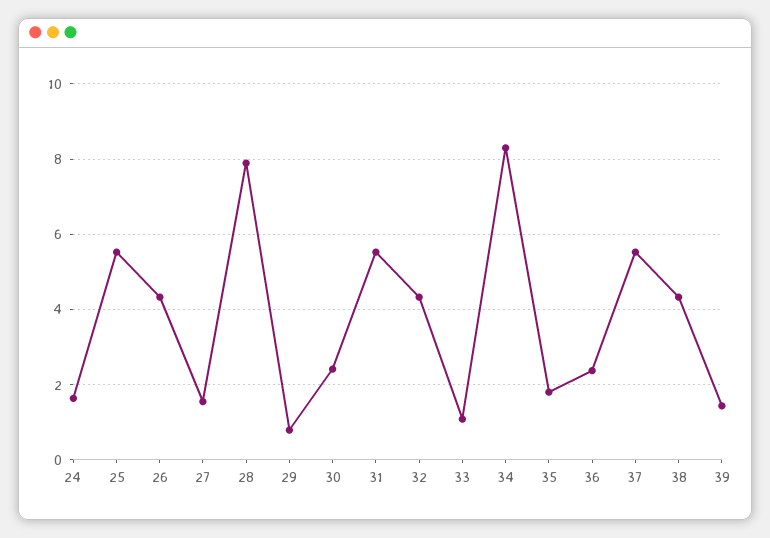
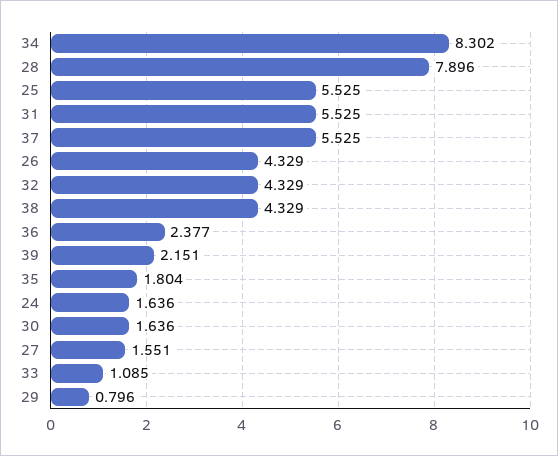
  {
    "24": 1.636,
    "25": 5.525,
    "26": 4.329,
    "27": 1.551,
    "28": 7.896,
    "29": 0.796,
-   "30": 2.4,
+   "30": 1.636,
    "31": 5.525,
    "32": 4.329,
    "33": 1.085,
    "34": 8.302,
    "35": 1.804,
    "36": 2.377,
    "37": 5.525,
    "38": 4.329,
-   "39": 1.4
+   "39": 2.151
  }

